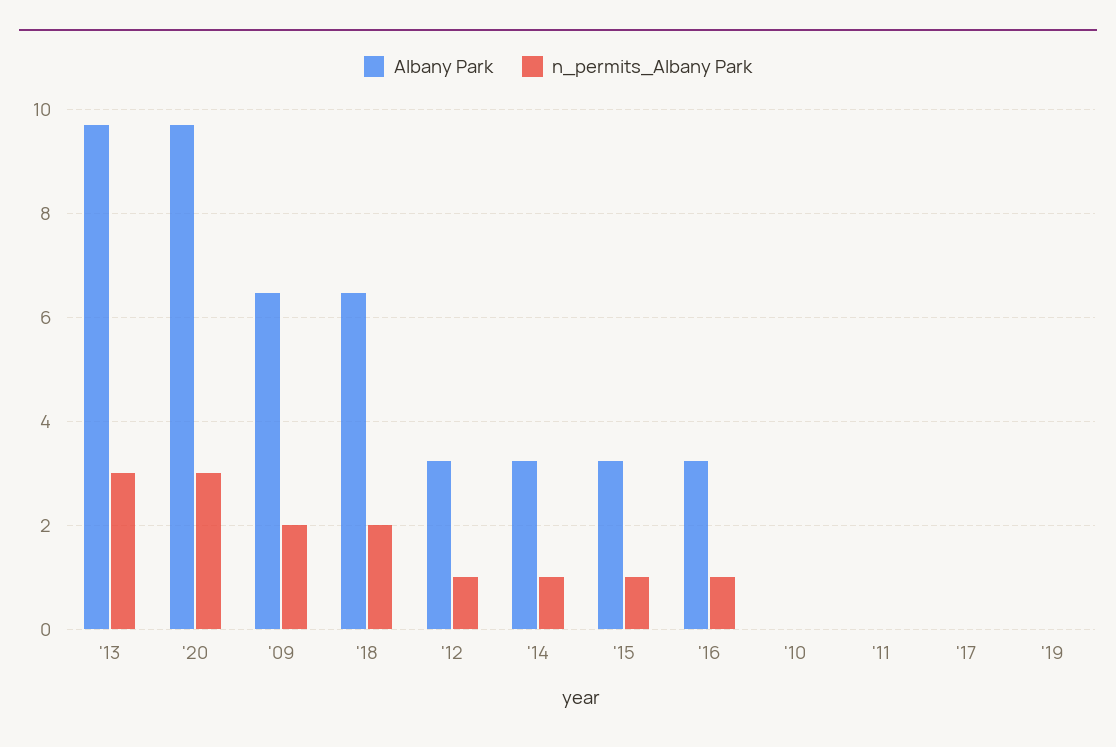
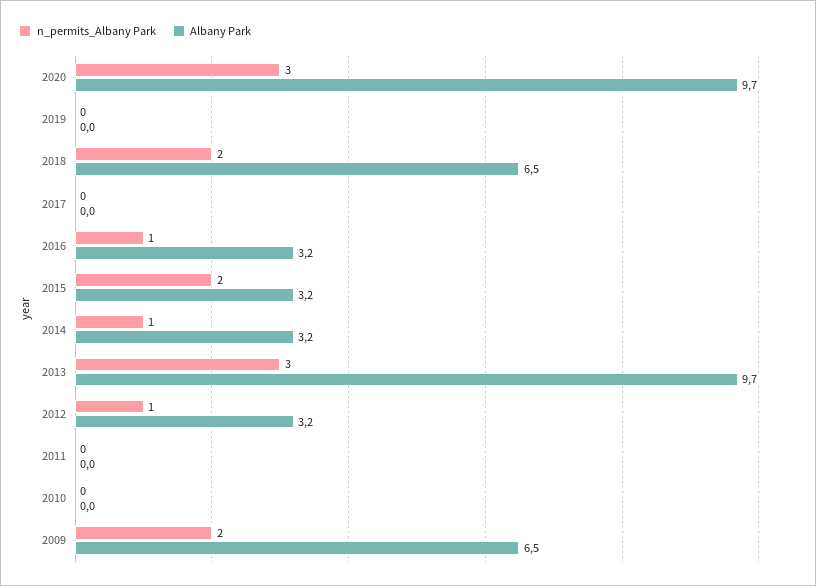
  {
    "Albany Park": {
      "'13": 9.7,
      "'20": 9.7,
      "'09": 6.5,
      "'18": 6.5,
      "'12": 3.2,
      "'14": 3.2,
      "'15": 3.2,
      "'16": 3.2,
      "'10": 0,
      "'11": 0,
      "'17": 0,
      "'19": 0
    },
    "n_permits_Albany Park": {
      "'13": 3,
      "'20": 3,
      "'09": 2,
      "'18": 2,
      "'12": 1,
      "'14": 1,
-     "'15": 1,
+     "'15": 2,
      "'16": 1,
      "'10": 0,
      "'11": 0,
      "'17": 0,
      "'19": 0
    }
  }

